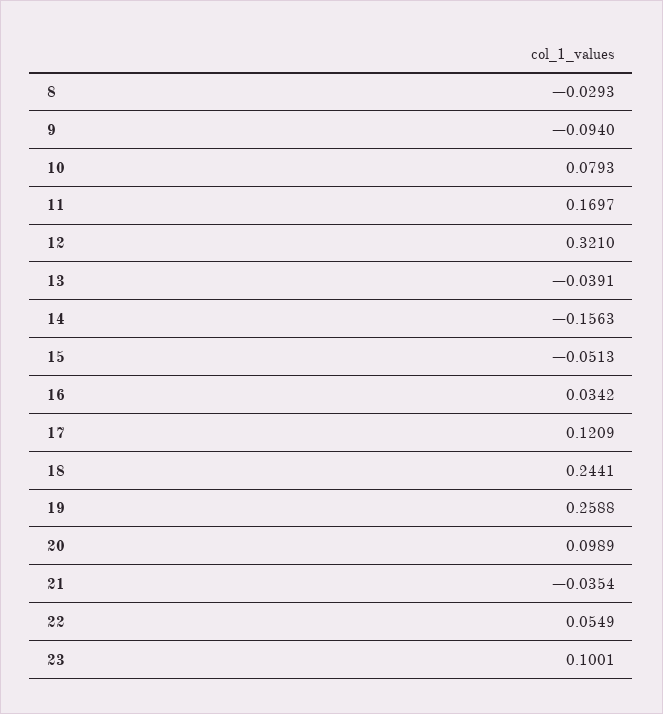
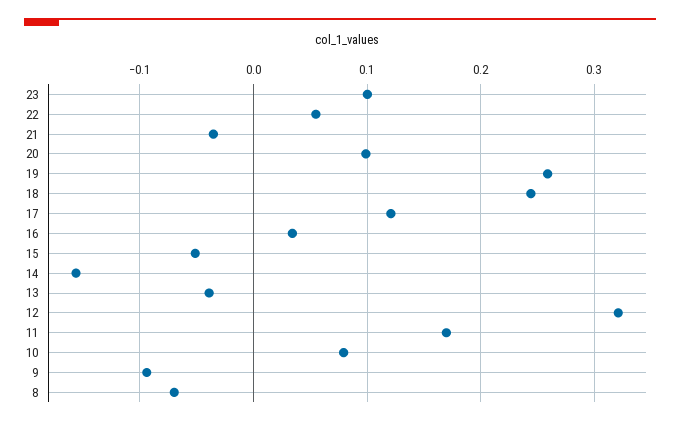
  {
-   "8": -0.0293,
+   "8": -0.07,
    "9": -0.094,
    "10": 0.0793,
    "11": 0.1697,
    "12": 0.321,
    "13": -0.0391,
    "14": -0.1563,
    "15": -0.0513,
    "16": 0.0342,
    "17": 0.1209,
    "18": 0.2441,
    "19": 0.2588,
    "20": 0.0989,
    "21": -0.0354,
    "22": 0.0549,
    "23": 0.1001
  }

